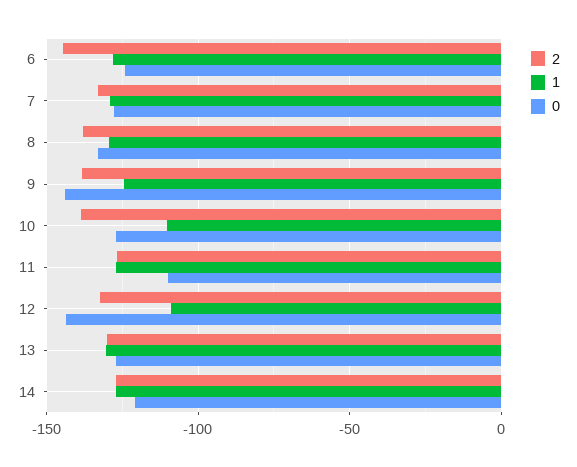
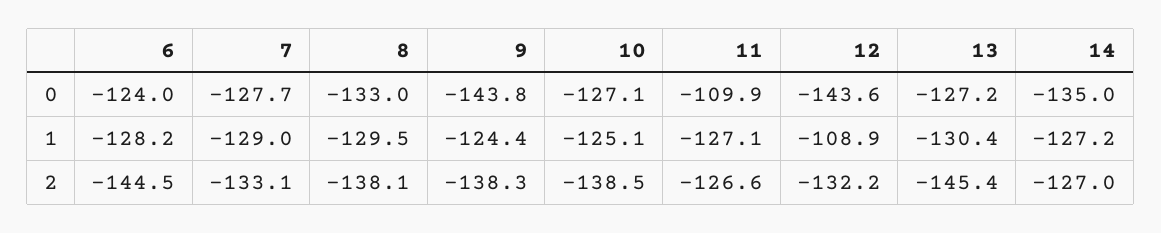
  {
    "2": {
      "6": -144.5,
      "7": -133.1,
      "8": -138.1,
      "9": -138.3,
      "10": -138.5,
      "11": -126.6,
      "12": -132.2,
-     "13": -130,
+     "13": -145.4,
      "14": -127
    },
    "1": {
      "6": -128.2,
      "7": -129,
      "8": -129.5,
      "9": -124.4,
-     "10": -110,
+     "10": -125.1,
      "11": -127.1,
      "12": -108.9,
      "13": -130.4,
      "14": -127.2
    },
    "0": {
      "6": -124,
      "7": -127.7,
      "8": -133,
      "9": -143.8,
      "10": -127.1,
      "11": -109.9,
      "12": -143.6,
      "13": -127.2,
-     "14": -120
+     "14": -135
    }
  }

